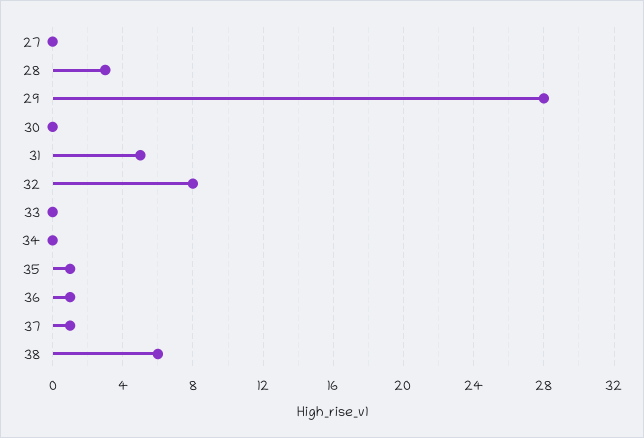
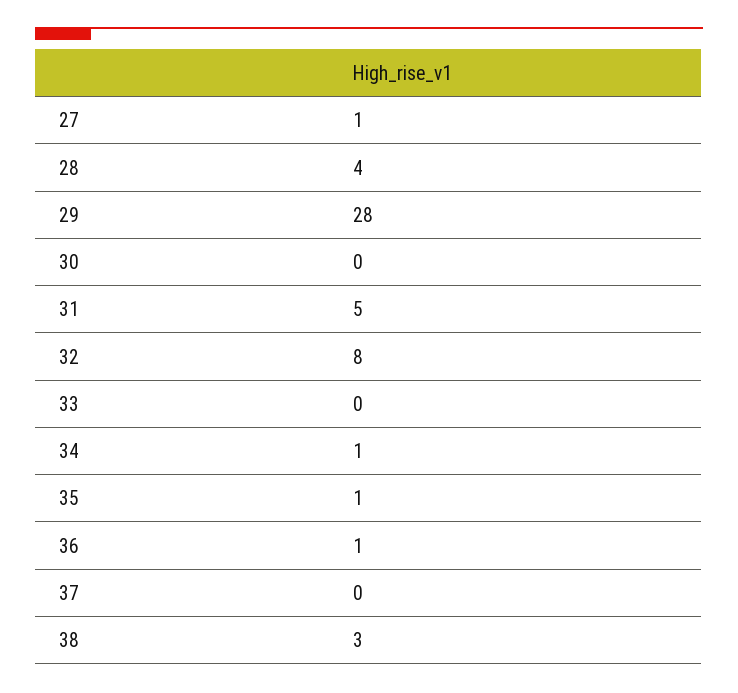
  {
-   "27": 0,
+   "27": 1,
-   "28": 3,
+   "28": 4,
    "29": 28,
    "30": 0,
    "31": 5,
    "32": 8,
    "33": 0,
-   "34": 0,
+   "34": 1,
    "35": 1,
    "36": 1,
-   "37": 1,
+   "37": 0,
-   "38": 6
+   "38": 3
  }

